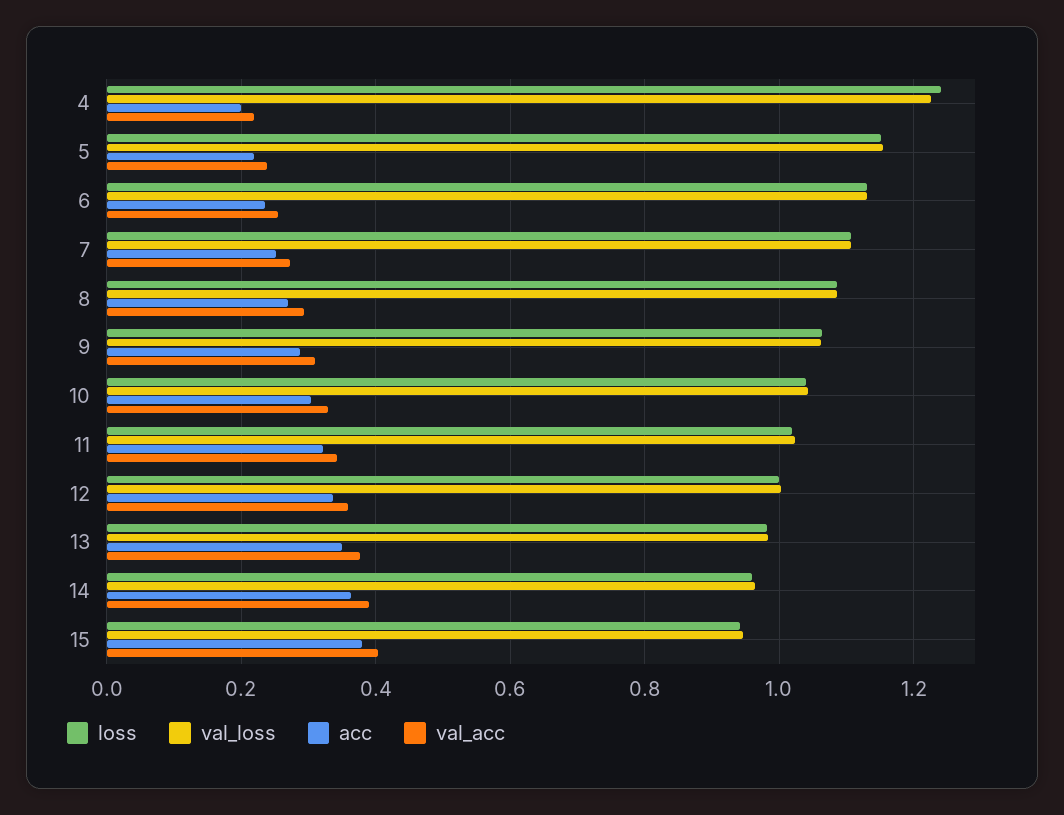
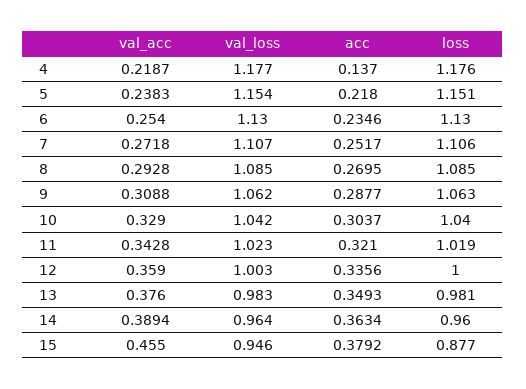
  {
    "loss": {
-     "4": 1.24,
+     "4": 1.176,
      "5": 1.151,
      "6": 1.13,
      "7": 1.106,
      "8": 1.085,
      "9": 1.063,
      "10": 1.04,
      "11": 1.019,
      "12": 1,
      "13": 0.981,
      "14": 0.96,
-     "15": 0.94
+     "15": 0.877
    },
    "val_loss": {
-     "4": 1.22,
+     "4": 1.177,
      "5": 1.154,
      "6": 1.13,
      "7": 1.107,
      "8": 1.085,
      "9": 1.062,
      "10": 1.042,
      "11": 1.023,
      "12": 1.003,
      "13": 0.983,
      "14": 0.964,
      "15": 0.946
    },
    "acc": {
-     "4": 0.2,
+     "4": 0.137,
      "5": 0.218,
      "6": 0.2346,
      "7": 0.2517,
      "8": 0.2695,
      "9": 0.2877,
      "10": 0.3037,
      "11": 0.321,
      "12": 0.3356,
      "13": 0.3493,
      "14": 0.3634,
      "15": 0.3792
    },
    "val_acc": {
      "4": 0.2187,
      "5": 0.2383,
      "6": 0.254,
      "7": 0.2718,
      "8": 0.2928,
      "9": 0.3088,
      "10": 0.329,
      "11": 0.3428,
      "12": 0.359,
      "13": 0.376,
      "14": 0.3894,
-     "15": 0.4
+     "15": 0.455
    }
  }

